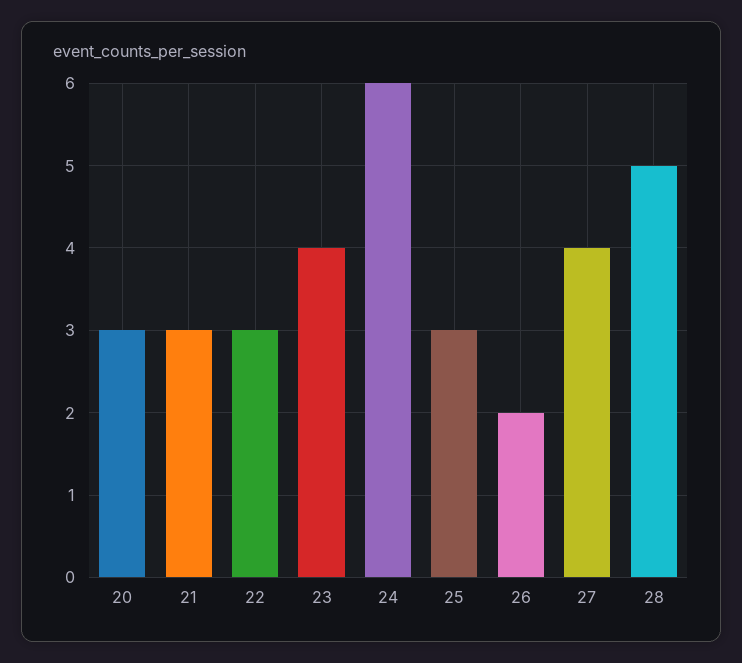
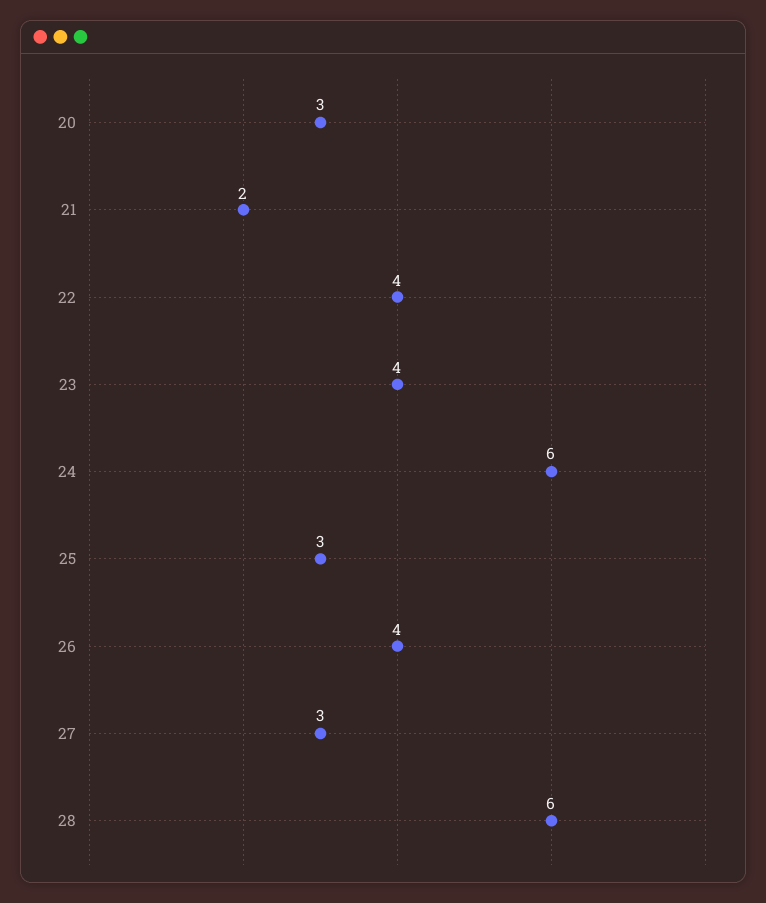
  {
    "20": 3,
-   "21": 3,
+   "21": 2,
-   "22": 3,
+   "22": 4,
    "23": 4,
    "24": 6,
    "25": 3,
-   "26": 2,
+   "26": 4,
-   "27": 4,
+   "27": 3,
-   "28": 5
+   "28": 6
  }

